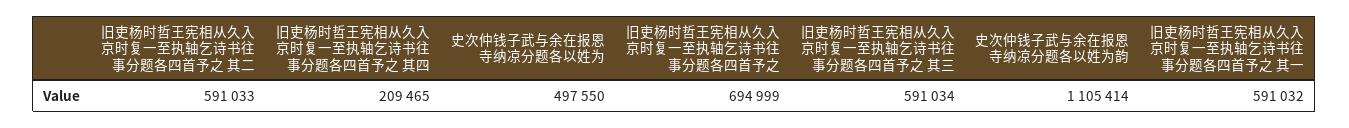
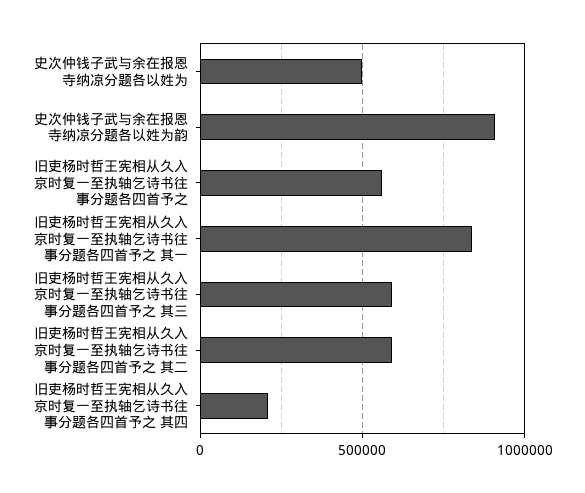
  {
    "旧吏杨时哲王宪相从久入京时复一至执轴乞诗书往事分题各四首予之 其二": 591033,
    "旧吏杨时哲王宪相从久入京时复一至执轴乞诗书往事分题各四首予之 其四": 209465,
    "史次仲钱子武与余在报恩寺纳凉分题各以姓为": 497550,
-   "旧吏杨时哲王宪相从久入京时复一至执轴乞诗书往事分题各四首予之": 694999,
+   "旧吏杨时哲王宪相从久入京时复一至执轴乞诗书往事分题各四首予之": 550000,
    "旧吏杨时哲王宪相从久入京时复一至执轴乞诗书往事分题各四首予之 其三": 591034,
-   "史次仲钱子武与余在报恩寺纳凉分题各以姓为韵": 1105414,
+   "史次仲钱子武与余在报恩寺纳凉分题各以姓为韵": 900000,
-   "旧吏杨时哲王宪相从久入京时复一至执轴乞诗书往事分题各四首予之 其一": 591032
+   "旧吏杨时哲王宪相从久入京时复一至执轴乞诗书往事分题各四首予之 其一": 850000
  }

